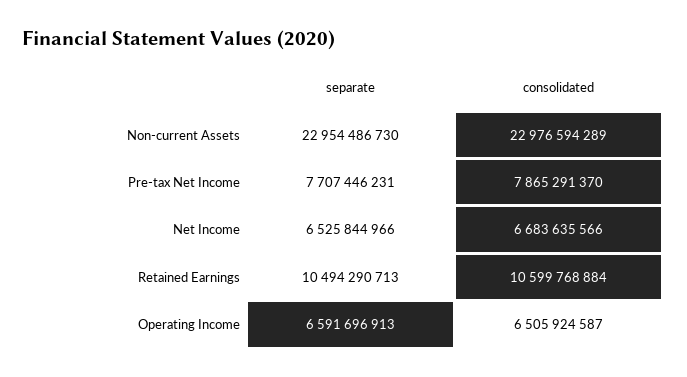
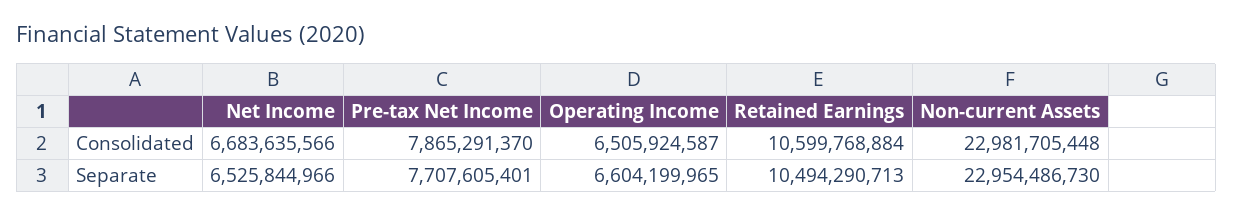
  {
    "separate": {
      "Non-current Assets": 22954486730,
-     "Pre-tax Net Income": 7707446231,
+     "Pre-tax Net Income": 7707605401,
      "Net Income": 6525844966,
      "Retained Earnings": 10494290713,
-     "Operating Income": 6591696913
+     "Operating Income": 6604199965
    },
    "consolidated": {
-     "Non-current Assets": 22976594289,
+     "Non-current Assets": 22981705448,
      "Pre-tax Net Income": 7865291370,
      "Net Income": 6683635566,
      "Retained Earnings": 10599768884,
      "Operating Income": 6505924587
    }
  }

